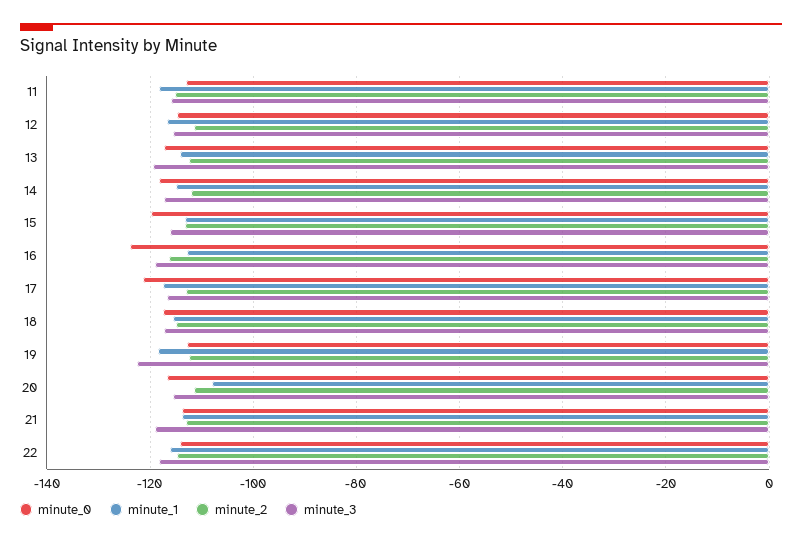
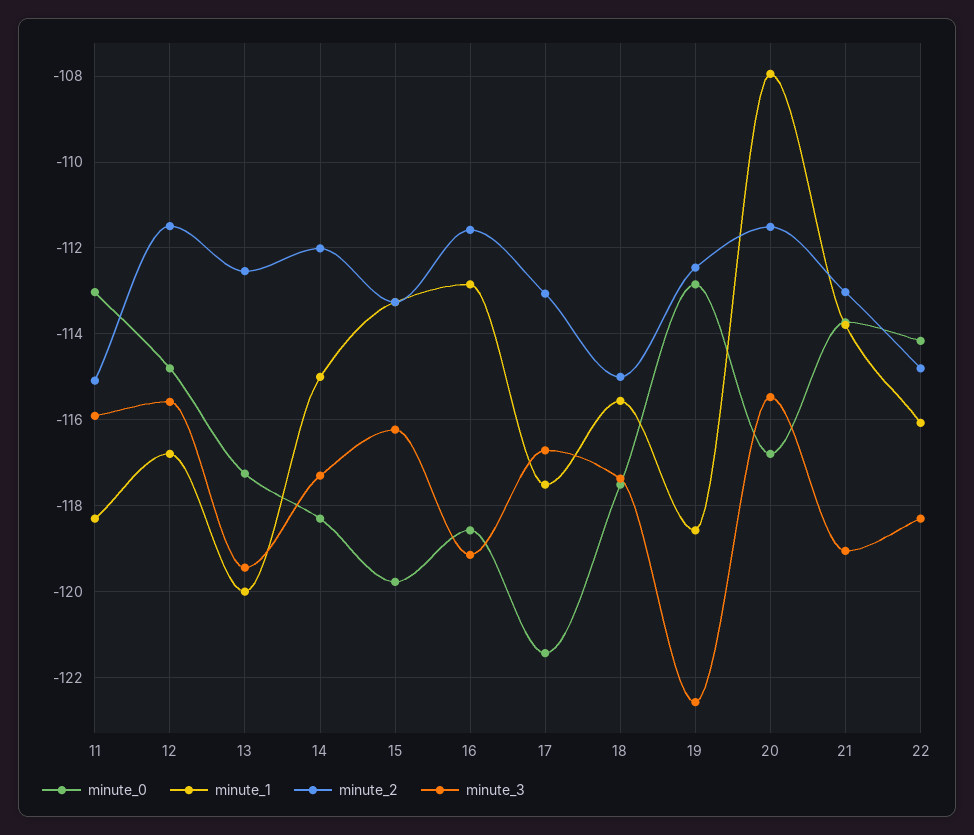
  {
    "minute_0": {
      "11": -113,
      "12": -114.8,
      "13": -117.2,
      "14": -118.4,
      "15": -119.8,
-     "16": -124,
+     "16": -118.6,
      "17": -121.4,
      "18": -117.6,
      "19": -112.8,
      "20": -116.8,
      "21": -113.8,
      "22": -114.2
    },
    "minute_1": {
      "11": -118.4,
      "12": -116.8,
-     "13": -114,
+     "13": -120,
      "14": -115,
      "15": -113.2,
      "16": -112.8,
      "17": -117.6,
      "18": -115.6,
      "19": -118.6,
      "20": -108,
      "21": -113.8,
      "22": -116
    },
    "minute_2": {
      "11": -115,
      "12": -111.4,
      "13": -112.6,
      "14": -112,
      "15": -113.2,
-     "16": -116,
+     "16": -111.6,
      "17": -113,
      "18": -115,
      "19": -112.4,
      "20": -111.6,
      "21": -113,
      "22": -114.8
    },
    "minute_3": {
      "11": -116,
      "12": -115.6,
      "13": -119.4,
      "14": -117.4,
      "15": -116.2,
      "16": -119.2,
      "17": -116.8,
      "18": -117.4,
      "19": -122.6,
      "20": -115.4,
      "21": -119,
      "22": -118.4
    }
  }

